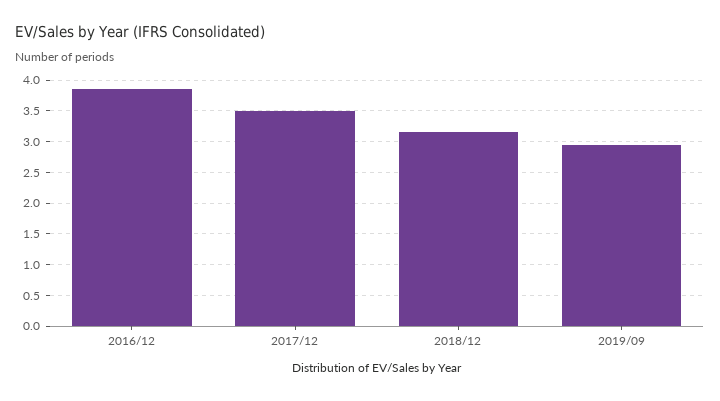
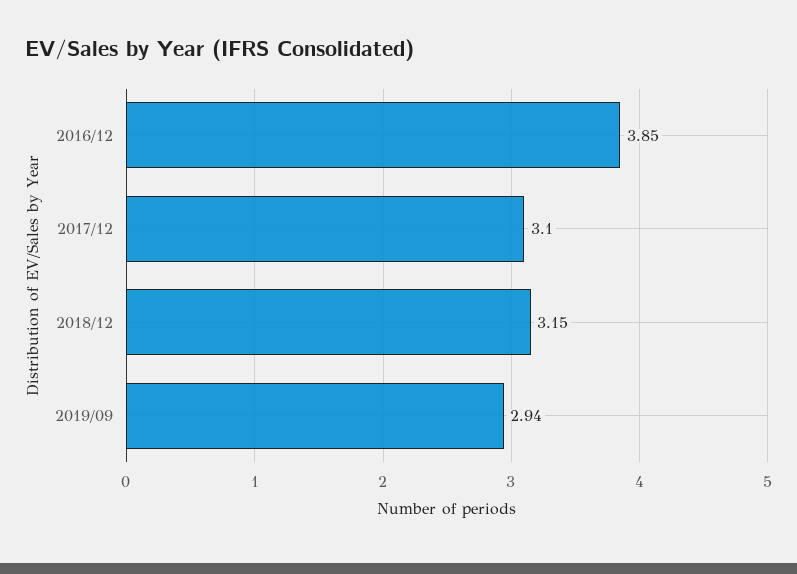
  {
    "2016/12": 3.85,
-   "2017/12": 3.5,
+   "2017/12": 3.1,
    "2018/12": 3.15,
    "2019/09": 2.94
  }

